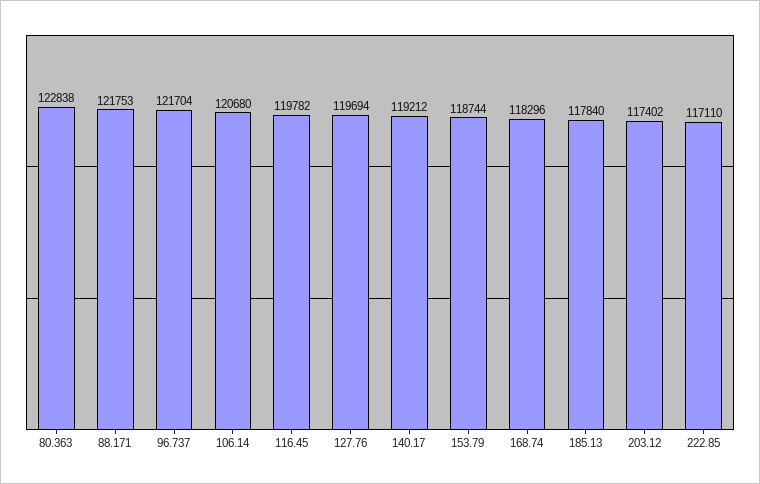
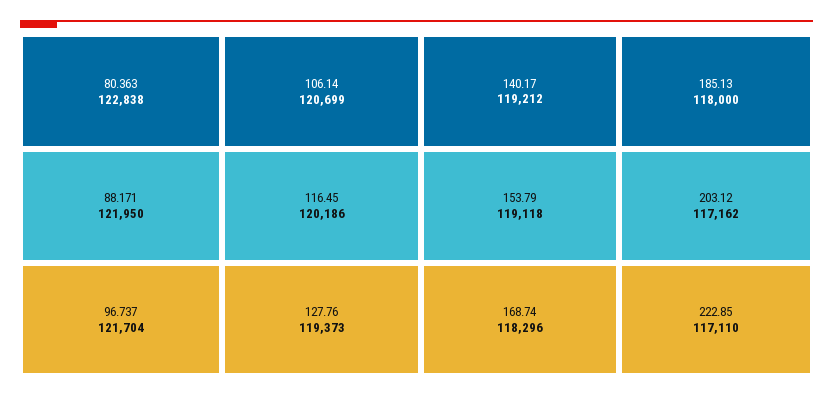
  {
    "80.363": 122838,
-   "88.171": 121753,
+   "88.171": 121950,
    "96.737": 121704,
-   "106.14": 120680,
+   "106.14": 120699,
-   "116.45": 119782,
+   "116.45": 120186,
-   "127.76": 119694,
+   "127.76": 119373,
    "140.17": 119212,
-   "153.79": 118744,
+   "153.79": 119118,
    "168.74": 118296,
-   "185.13": 117840,
+   "185.13": 118000,
-   "203.12": 117402,
+   "203.12": 117162,
    "222.85": 117110
  }

